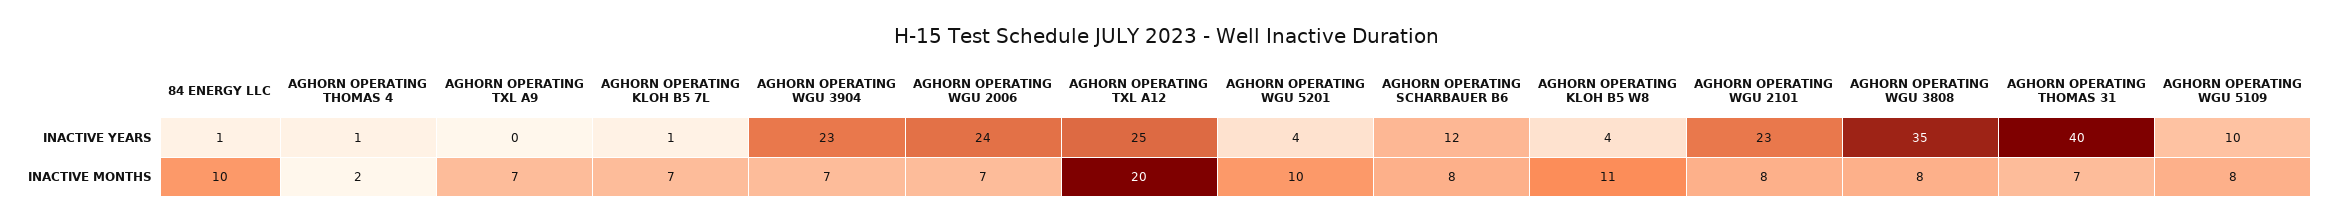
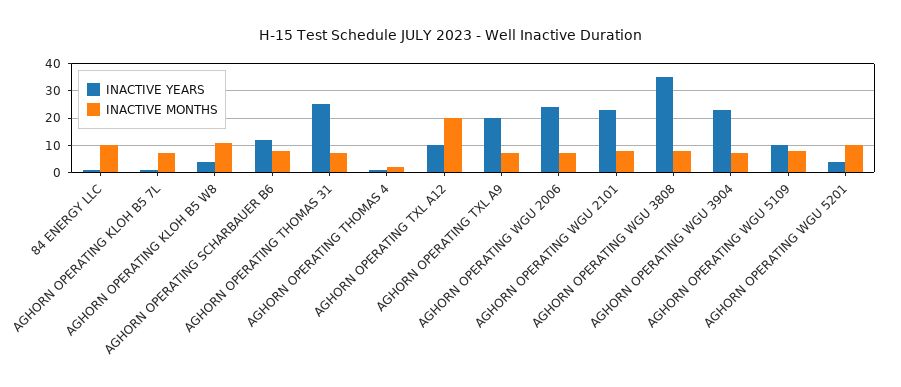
  {
    "INACTIVE YEARS": {
      "84 ENERGY LLC": 1,
      "AGHORN OPERATING THOMAS 4": 1,
-     "AGHORN OPERATING TXL A9": 0,
+     "AGHORN OPERATING TXL A9": 20,
      "AGHORN OPERATING KLOH B5 7L": 1,
      "AGHORN OPERATING WGU 3904": 23,
      "AGHORN OPERATING WGU 2006": 24,
-     "AGHORN OPERATING TXL A12": 25,
+     "AGHORN OPERATING TXL A12": 10,
      "AGHORN OPERATING WGU 5201": 4,
      "AGHORN OPERATING SCHARBAUER B6": 12,
      "AGHORN OPERATING KLOH B5 W8": 4,
      "AGHORN OPERATING WGU 2101": 23,
      "AGHORN OPERATING WGU 3808": 35,
-     "AGHORN OPERATING THOMAS 31": 40,
+     "AGHORN OPERATING THOMAS 31": 25,
      "AGHORN OPERATING WGU 5109": 10
    },
    "INACTIVE MONTHS": {
      "84 ENERGY LLC": 10,
      "AGHORN OPERATING THOMAS 4": 2,
      "AGHORN OPERATING TXL A9": 7,
      "AGHORN OPERATING KLOH B5 7L": 7,
      "AGHORN OPERATING WGU 3904": 7,
      "AGHORN OPERATING WGU 2006": 7,
      "AGHORN OPERATING TXL A12": 20,
      "AGHORN OPERATING WGU 5201": 10,
      "AGHORN OPERATING SCHARBAUER B6": 8,
      "AGHORN OPERATING KLOH B5 W8": 11,
      "AGHORN OPERATING WGU 2101": 8,
      "AGHORN OPERATING WGU 3808": 8,
      "AGHORN OPERATING THOMAS 31": 7,
      "AGHORN OPERATING WGU 5109": 8
    }
  }

